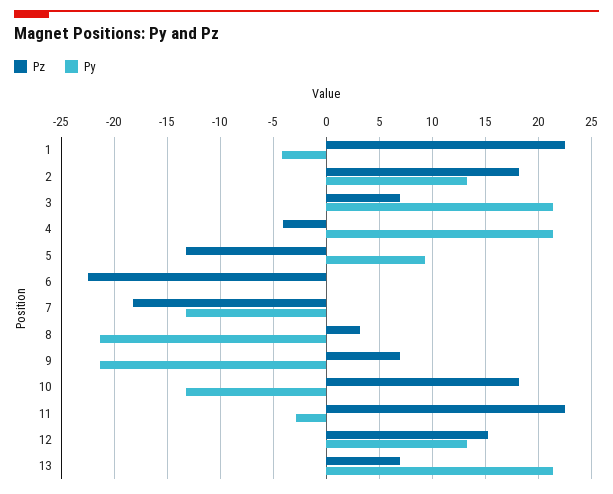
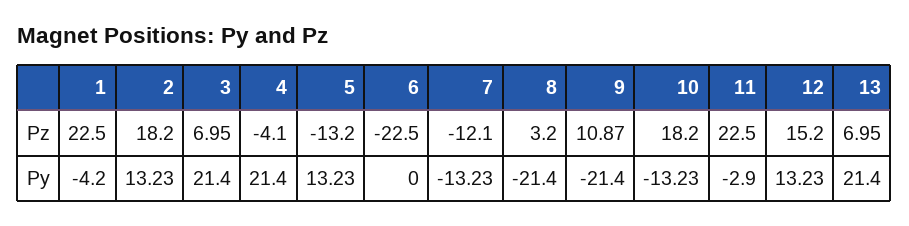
  {
    "Pz": {
      "1": 22.5,
      "2": 18.2,
      "3": 6.95,
      "4": -4.1,
      "5": -13.2,
      "6": -22.5,
-     "7": -18,
+     "7": -12.1,
      "8": 3.2,
-     "9": 7,
+     "9": 10.87,
      "10": 18.2,
      "11": 22.5,
      "12": 15.2,
      "13": 6.95
    },
    "Py": {
      "1": -4.2,
      "2": 13.23,
      "3": 21.4,
      "4": 21.4,
-     "5": 9,
+     "5": 13.23,
      "6": 0,
      "7": -13.23,
      "8": -21.4,
      "9": -21.4,
      "10": -13.23,
      "11": -2.9,
      "12": 13.23,
      "13": 21.4
    }
  }

